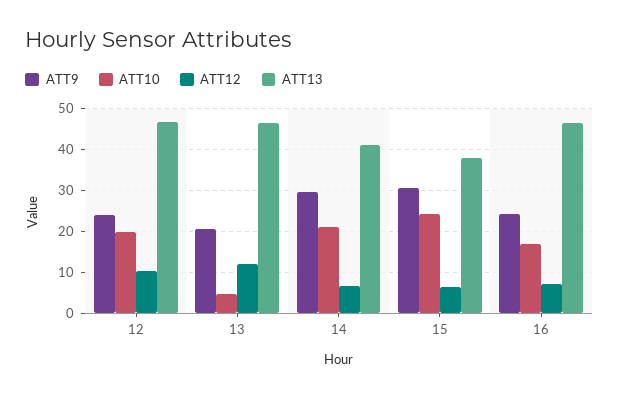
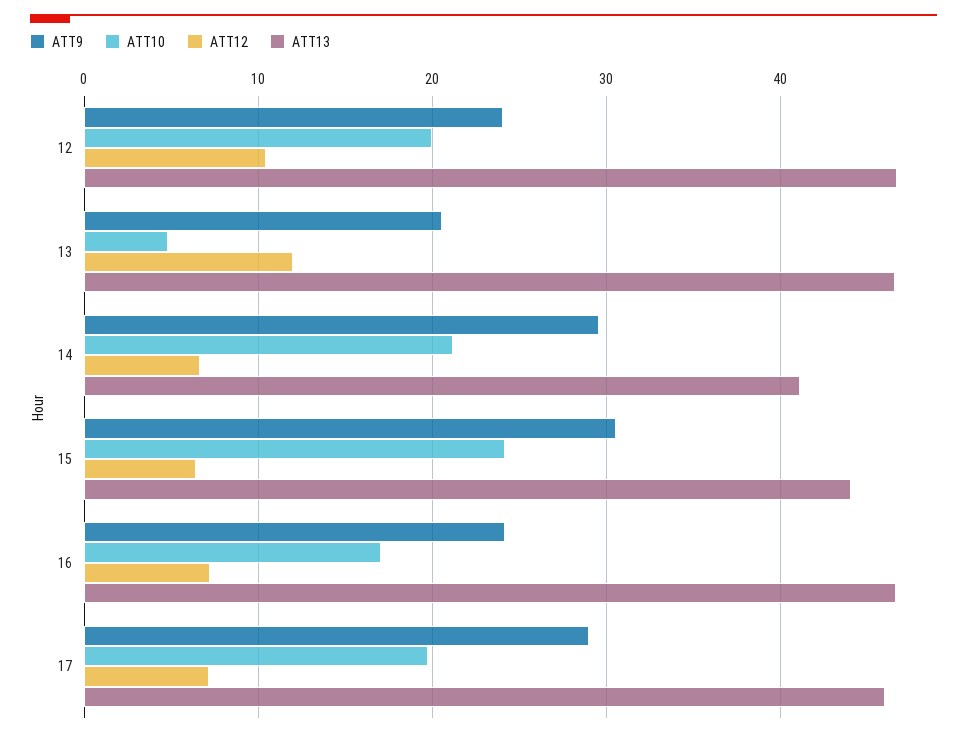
  {
    "ATT9": {
      "12": 24,
      "13": 21,
      "14": 30,
      "15": 31,
-     "16": 24
+     "16": 24,
+     "17": 29
    },
    "ATT10": {
      "12": 20,
      "13": 5,
      "14": 21,
      "15": 24,
-     "16": 17
+     "16": 17,
+     "17": 20
    },
    "ATT12": {
      "12": 10,
      "13": 12,
      "14": 7,
      "15": 6,
-     "16": 7
+     "16": 7,
+     "17": 7
    },
    "ATT13": {
      "12": 47,
      "13": 47,
      "14": 41,
-     "15": 38,
+     "15": 44,
-     "16": 47
+     "16": 47,
+     "17": 46
    }
  }

